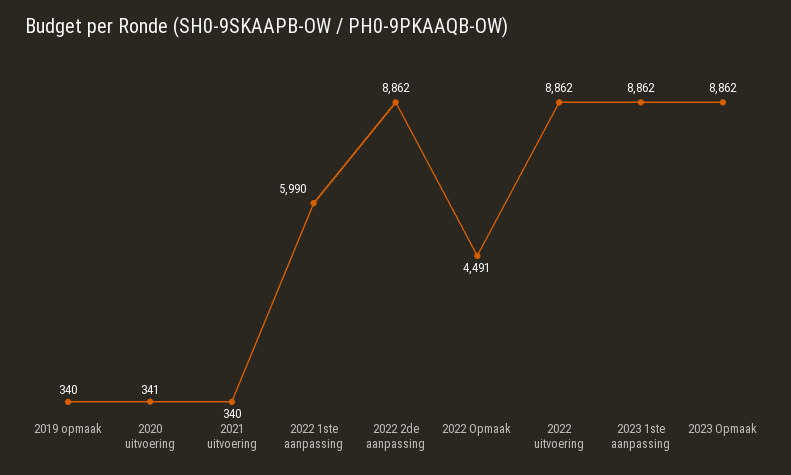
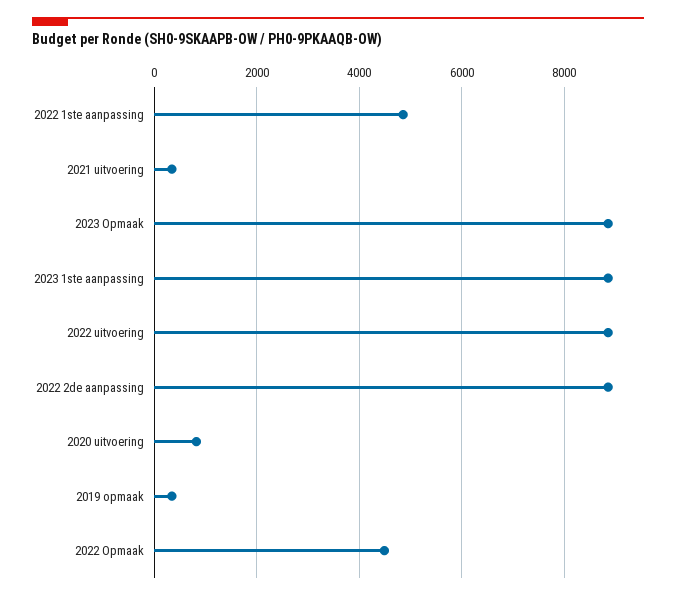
  {
    "2019 opmaak": 340,
-   "2020 uitvoering": 341,
+   "2020 uitvoering": 800,
    "2021 uitvoering": 340,
-   "2022 1ste aanpassing": 5990,
+   "2022 1ste aanpassing": 4800,
    "2022 2de aanpassing": 8862,
    "2022 Opmaak": 4491,
    "2022 uitvoering": 8862,
    "2023 1ste aanpassing": 8862,
    "2023 Opmaak": 8862
  }

